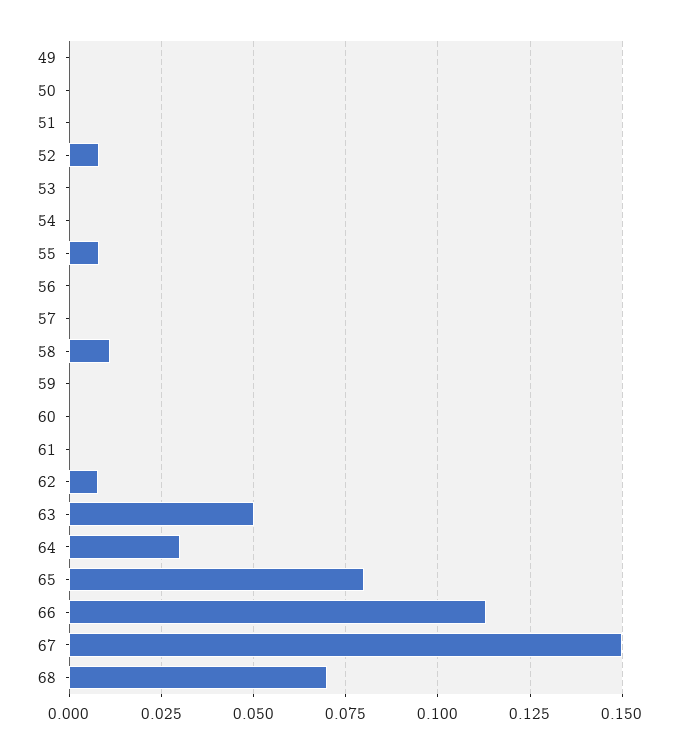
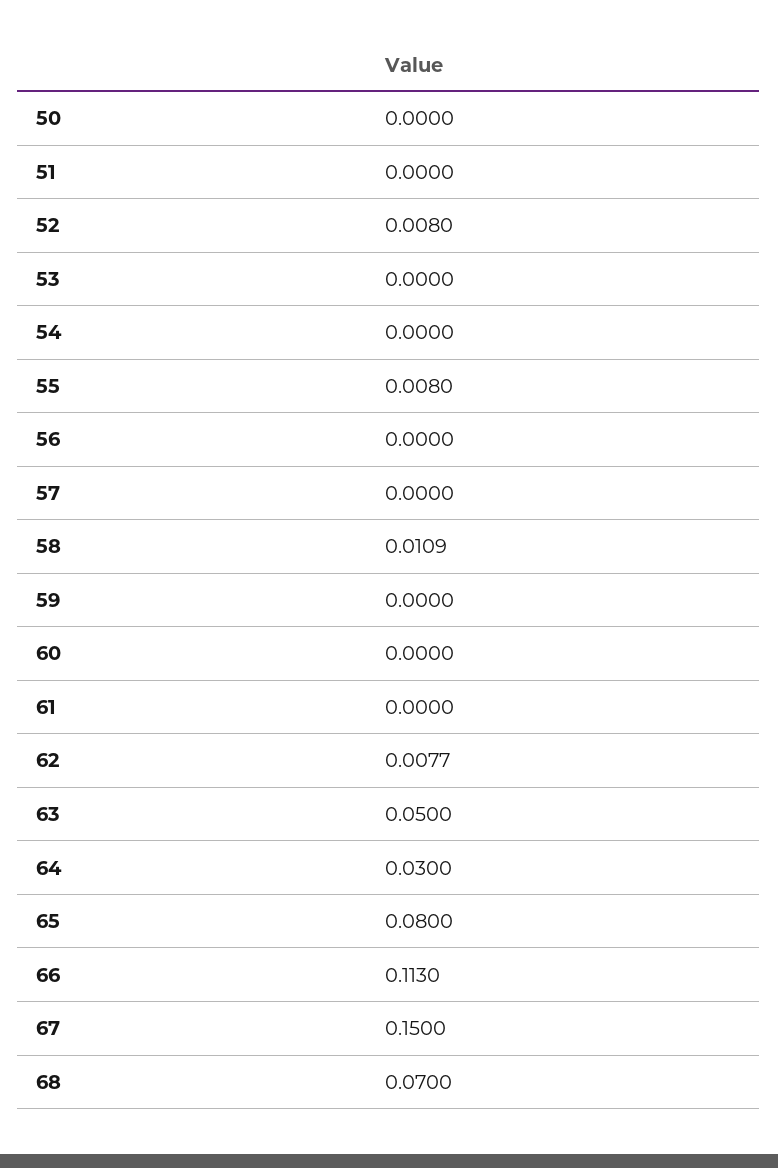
  {
-   "49": 0,
    "50": 0,
    "51": 0,
    "52": 0.008,
    "53": 0,
    "54": 0,
    "55": 0.008,
    "56": 0,
    "57": 0,
    "58": 0.0109,
    "59": 0,
    "60": 0,
    "61": 0,
    "62": 0.0077,
    "63": 0.05,
    "64": 0.03,
    "65": 0.08,
    "66": 0.113,
    "67": 0.15,
    "68": 0.07
  }

